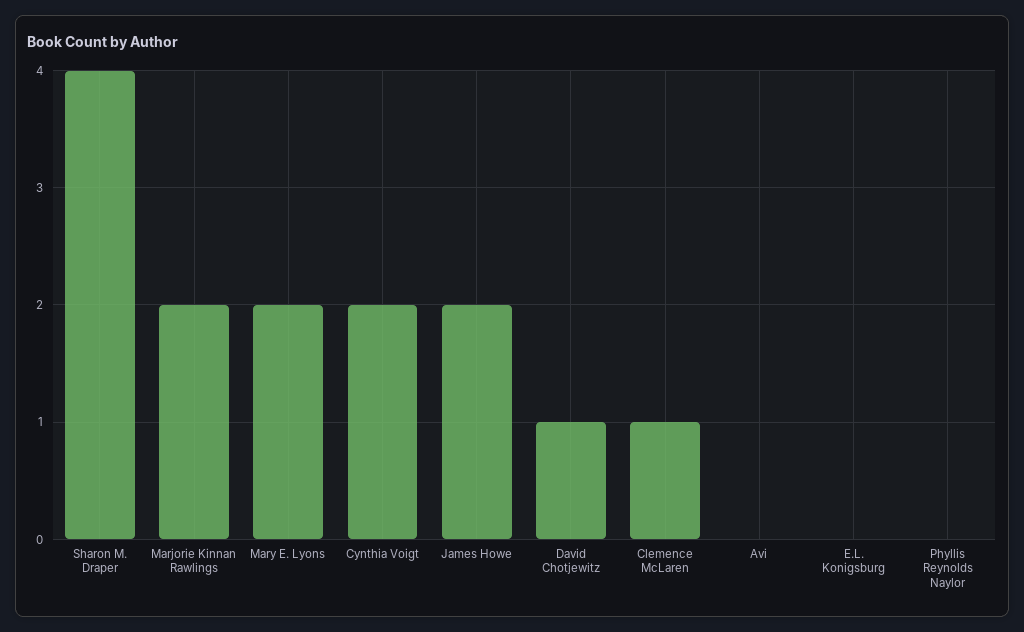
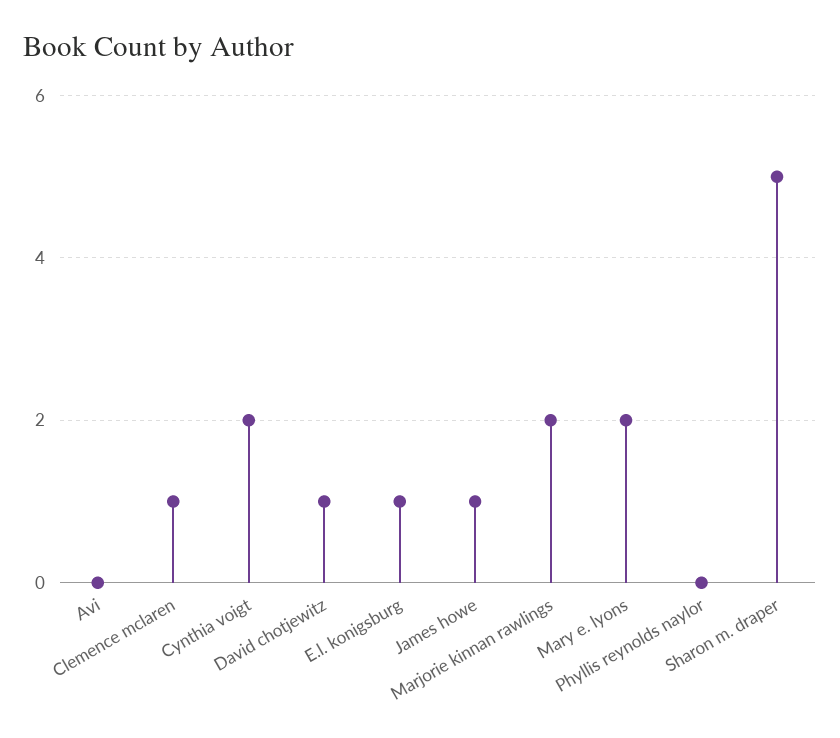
  {
-   "Sharon M. Draper": 4,
+   "Sharon M. Draper": 5,
    "Marjorie Kinnan Rawlings": 2,
    "Mary E. Lyons": 2,
    "Cynthia Voigt": 2,
-   "James Howe": 2,
+   "James Howe": 1,
    "David Chotjewitz": 1,
    "Clemence McLaren": 1,
    "Avi": 0,
-   "E.L. Konigsburg": 0,
+   "E.L. Konigsburg": 1,
    "Phyllis Reynolds Naylor": 0
  }

